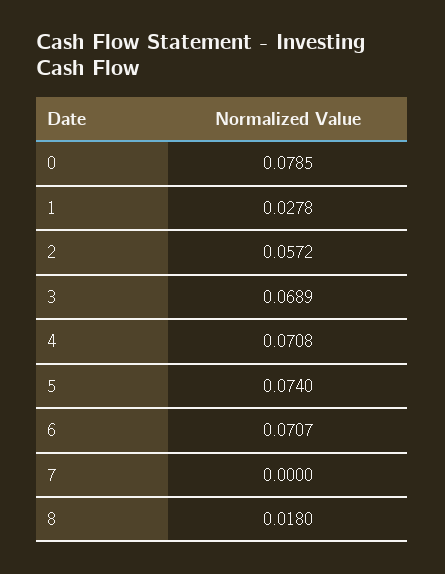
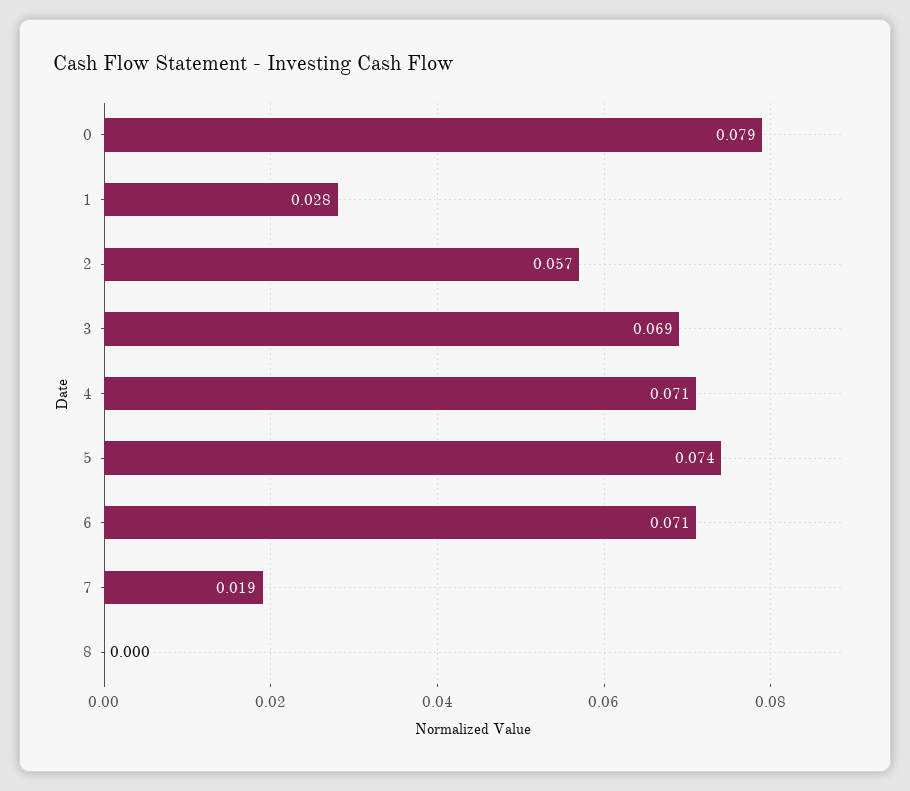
  {
    "0": 0.0785,
    "1": 0.0278,
    "2": 0.0572,
    "3": 0.0689,
    "4": 0.0708,
    "5": 0.074,
    "6": 0.0707,
-   "7": 0,
+   "7": 0.019,
-   "8": 0.018
+   "8": 0
  }

